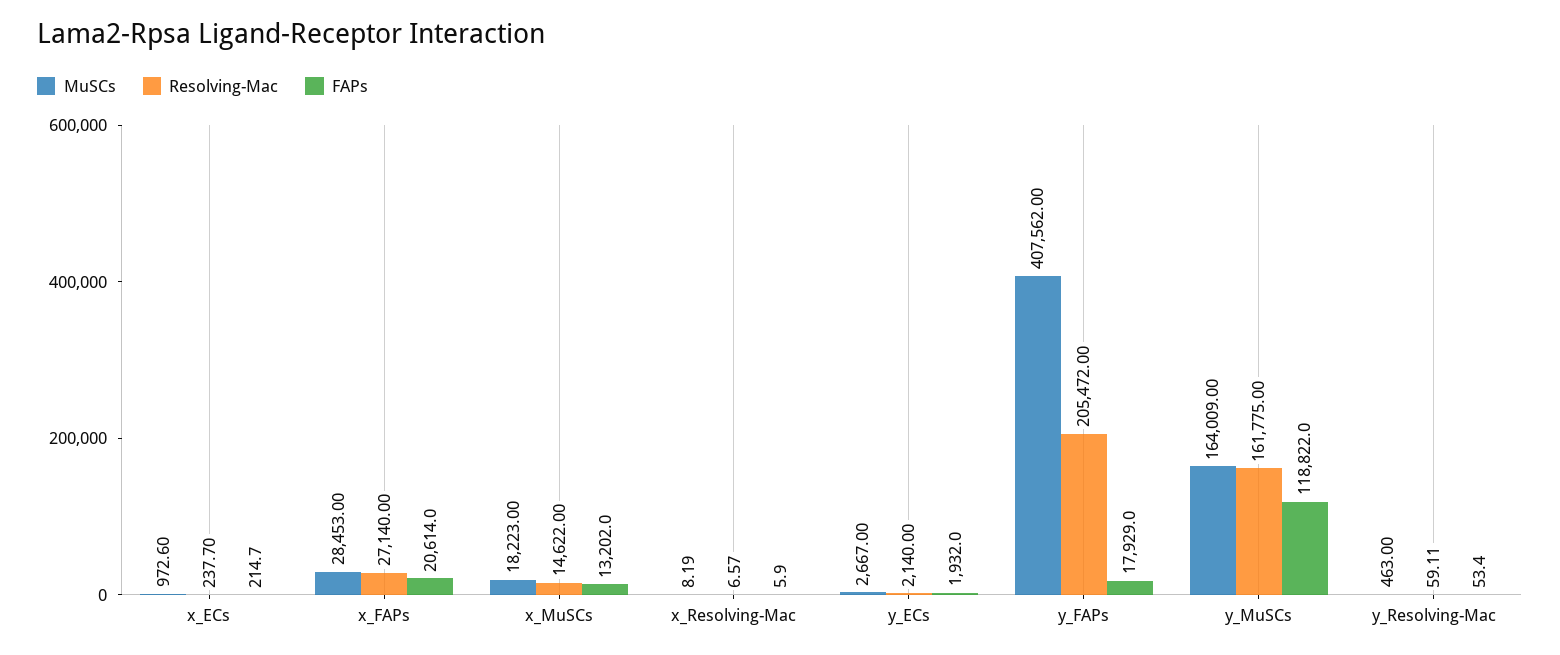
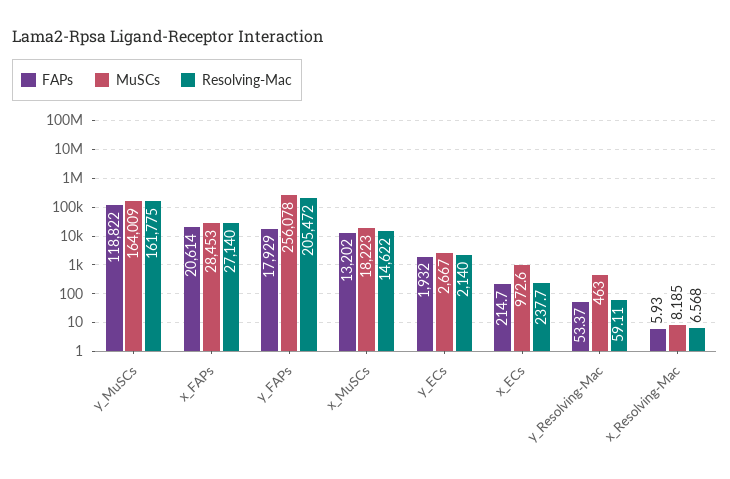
  {
    "MuSCs": {
      "x_ECs": 972.6,
      "x_FAPs": 28453,
      "x_MuSCs": 18223,
      "x_Resolving-Mac": 8.185,
      "y_ECs": 2667,
-     "y_FAPs": 407562,
+     "y_FAPs": 256078,
      "y_MuSCs": 164009,
      "y_Resolving-Mac": 463
    },
    "Resolving-Mac": {
      "x_ECs": 237.7,
      "x_FAPs": 27140,
      "x_MuSCs": 14622,
      "x_Resolving-Mac": 6.568,
      "y_ECs": 2140,
      "y_FAPs": 205472,
      "y_MuSCs": 161775,
      "y_Resolving-Mac": 59.11
    },
    "FAPs": {
      "x_ECs": 214.7,
      "x_FAPs": 20614,
      "x_MuSCs": 13202,
      "x_Resolving-Mac": 5.93,
      "y_ECs": 1932,
      "y_FAPs": 17929,
      "y_MuSCs": 118822,
      "y_Resolving-Mac": 53.37
    }
  }

